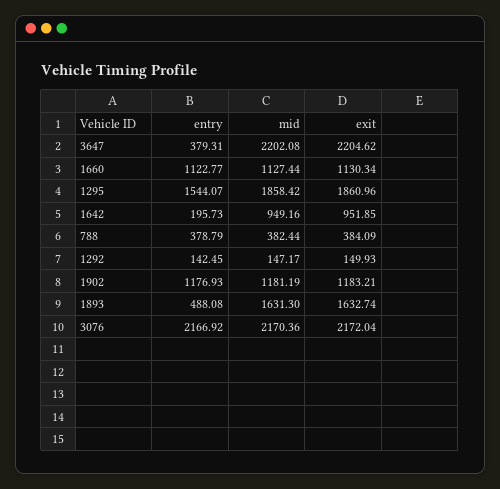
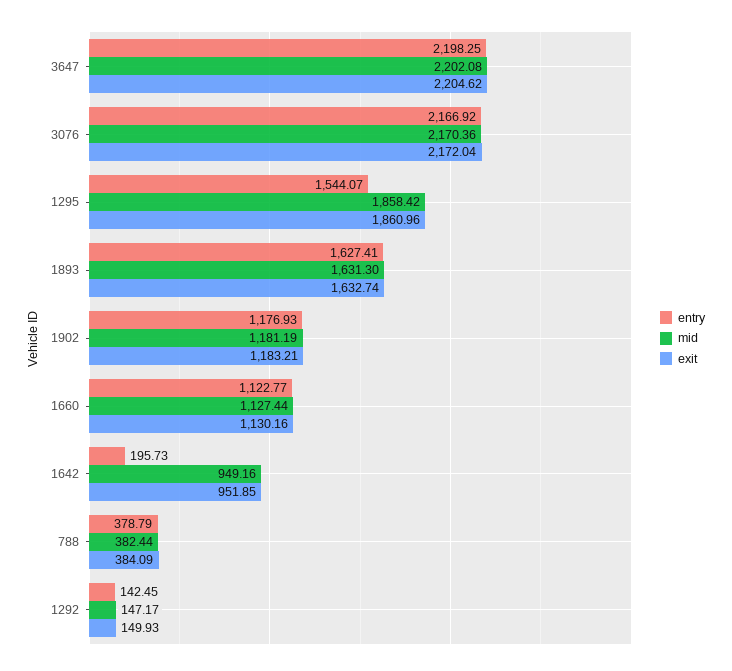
  {
    "entry": {
-     "3647": 379.31,
+     "3647": 2198.25,
      "1660": 1122.77,
      "1295": 1544.07,
      "1642": 195.73,
      "788": 378.79,
      "1292": 142.45,
      "1902": 1176.93,
-     "1893": 488.08,
+     "1893": 1627.41,
      "3076": 2166.92
    },
    "mid": {
      "3647": 2202.08,
      "1660": 1127.44,
      "1295": 1858.42,
      "1642": 949.16,
      "788": 382.44,
      "1292": 147.17,
      "1902": 1181.19,
      "1893": 1631.3,
      "3076": 2170.36
    },
    "exit": {
      "3647": 2204.62,
-     "1660": 1130.34,
+     "1660": 1130.16,
      "1295": 1860.96,
      "1642": 951.85,
      "788": 384.09,
      "1292": 149.93,
      "1902": 1183.21,
      "1893": 1632.74,
      "3076": 2172.04
    }
  }

